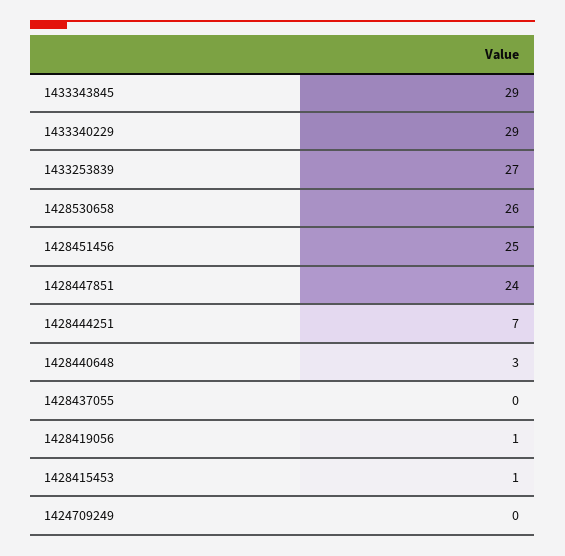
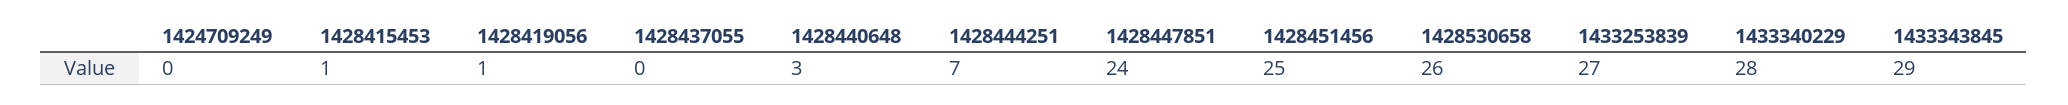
  {
    "1433343845": 29,
-   "1433340229": 29,
+   "1433340229": 28,
    "1433253839": 27,
    "1428530658": 26,
    "1428451456": 25,
    "1428447851": 24,
    "1428444251": 7,
    "1428440648": 3,
    "1428437055": 0,
    "1428419056": 1,
    "1428415453": 1,
    "1424709249": 0
  }

